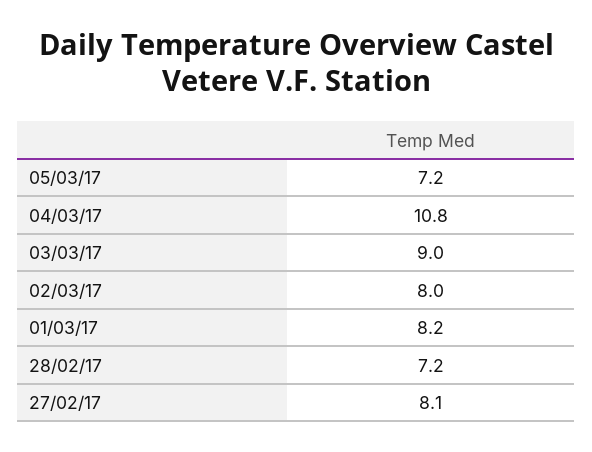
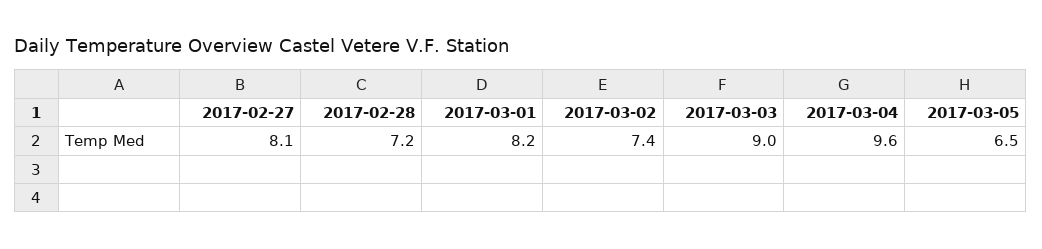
  {
-   "05/03/17": 7.2,
+   "05/03/17": 6.5,
-   "04/03/17": 10.8,
+   "04/03/17": 9.6,
    "03/03/17": 9,
-   "02/03/17": 8,
+   "02/03/17": 7.4,
    "01/03/17": 8.2,
    "28/02/17": 7.2,
    "27/02/17": 8.1
  }

